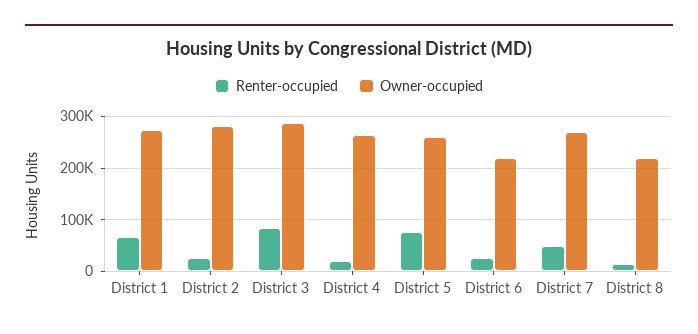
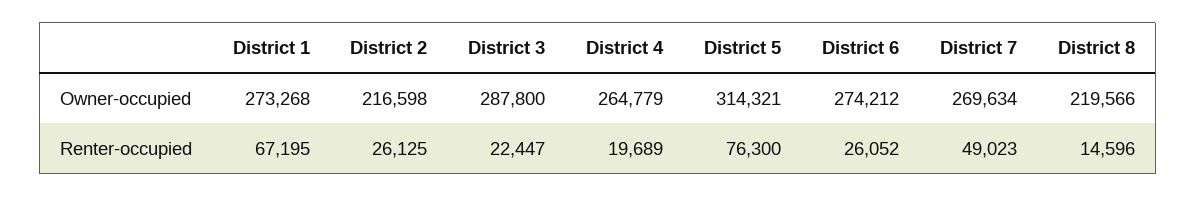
  {
    "Renter-occupied": {
      "District 1": 67195,
      "District 2": 26125,
-     "District 3": 80000,
+     "District 3": 22447,
      "District 4": 19689,
      "District 5": 76300,
      "District 6": 26052,
      "District 7": 49023,
      "District 8": 14596
    },
    "Owner-occupied": {
      "District 1": 273268,
-     "District 2": 280000,
+     "District 2": 216598,
      "District 3": 287800,
      "District 4": 264779,
-     "District 5": 260000,
+     "District 5": 314321,
-     "District 6": 220000,
+     "District 6": 274212,
      "District 7": 269634,
      "District 8": 219566
    }
  }

